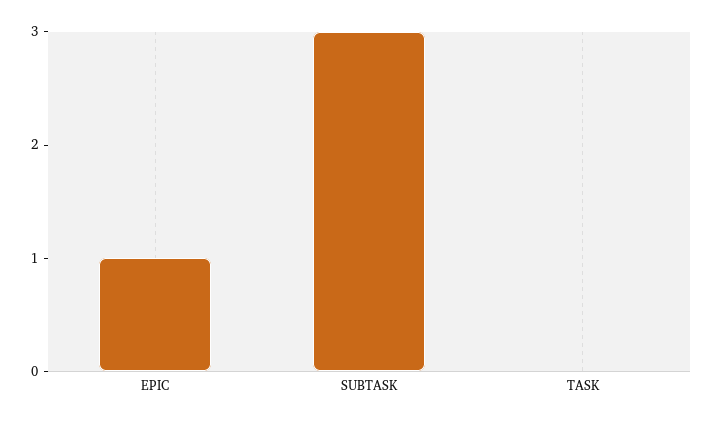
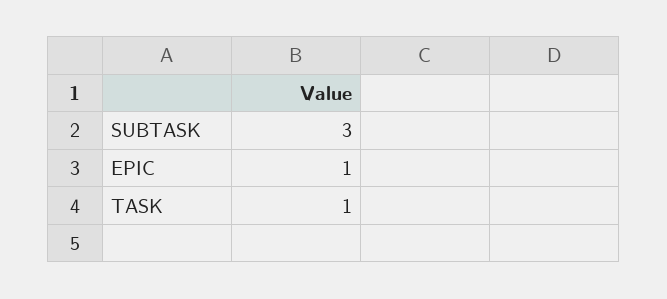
  {
    "EPIC": 1,
    "SUBTASK": 3,
-   "TASK": 0
+   "TASK": 1
  }

